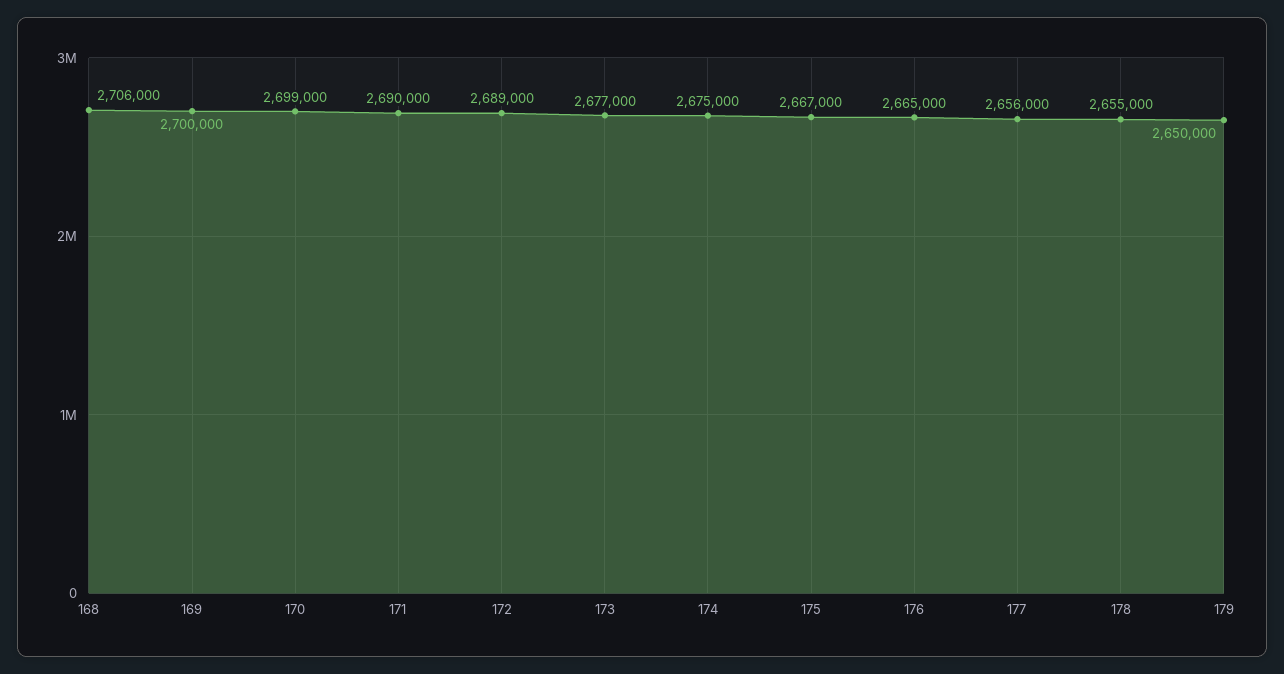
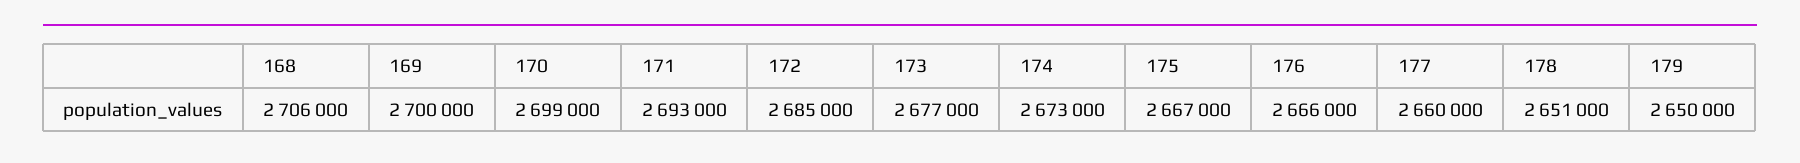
  {
    "168": 2706000,
    "169": 2700000,
    "170": 2699000,
-   "171": 2690000,
+   "171": 2693000,
-   "172": 2689000,
+   "172": 2685000,
    "173": 2677000,
-   "174": 2675000,
+   "174": 2673000,
    "175": 2667000,
-   "176": 2665000,
+   "176": 2666000,
-   "177": 2656000,
+   "177": 2660000,
-   "178": 2655000,
+   "178": 2651000,
    "179": 2650000
  }

